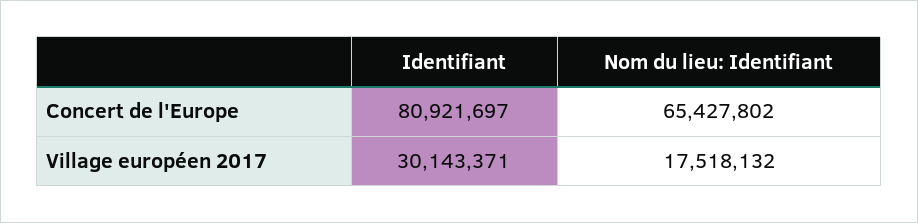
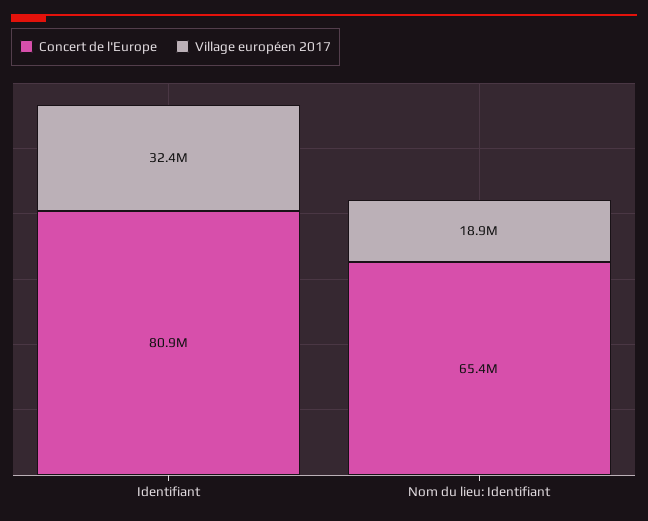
  {
    "Concert de l'Europe": {
      "Identifiant": 80921697,
      "Nom du lieu: Identifiant": 65427802
    },
    "Village européen 2017": {
-     "Identifiant": 30143371,
+     "Identifiant": 32400000,
-     "Nom du lieu: Identifiant": 17518132
+     "Nom du lieu: Identifiant": 18900000
    }
  }

